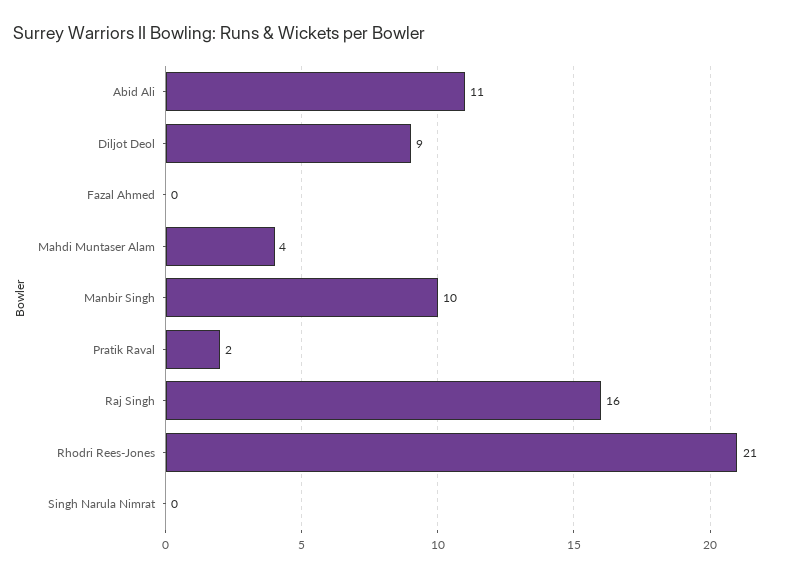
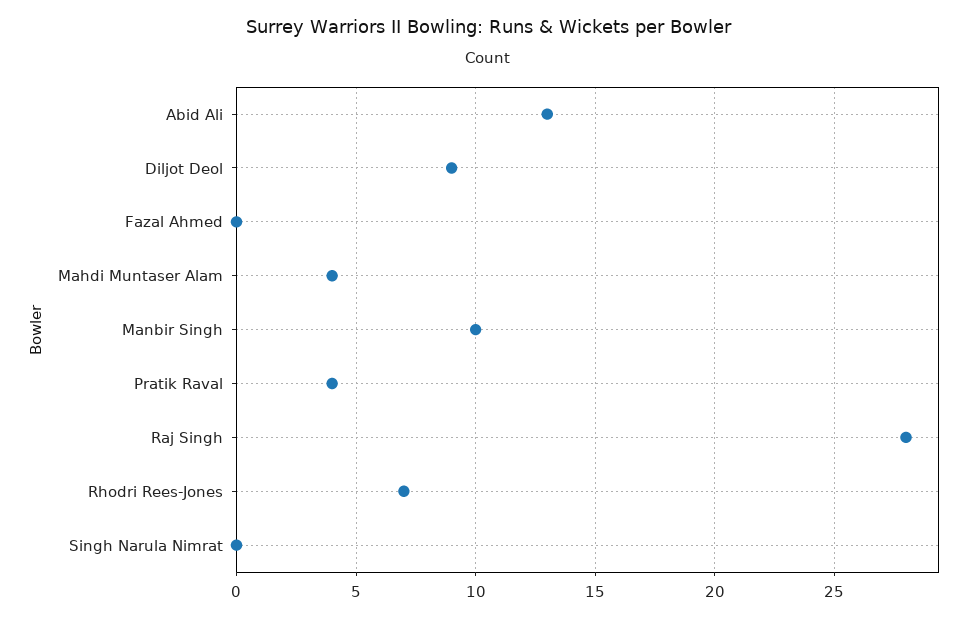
  {
-   "Abid Ali": 11,
+   "Abid Ali": 13,
    "Diljot Deol": 9,
    "Fazal Ahmed": 0,
    "Mahdi Muntaser Alam": 4,
    "Manbir Singh": 10,
-   "Pratik Raval": 2,
+   "Pratik Raval": 4,
-   "Raj Singh": 16,
+   "Raj Singh": 28,
-   "Rhodri Rees-Jones": 21,
+   "Rhodri Rees-Jones": 7,
    "Singh Narula Nimrat": 0
  }

